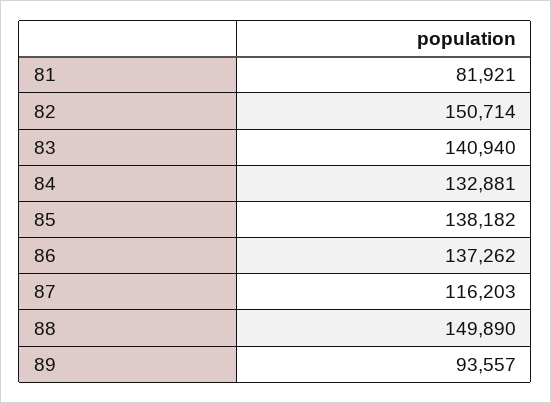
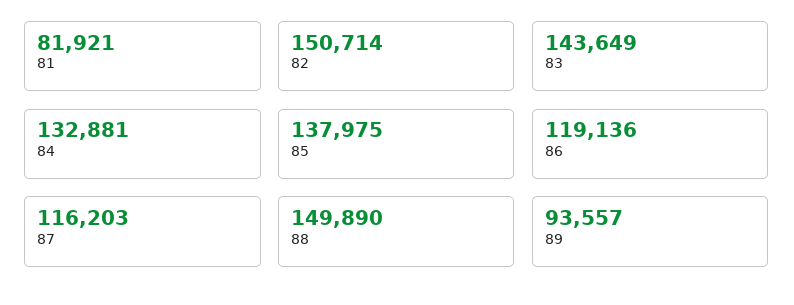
  {
    "81": 81921,
    "82": 150714,
-   "83": 140940,
+   "83": 143649,
    "84": 132881,
-   "85": 138182,
+   "85": 137975,
-   "86": 137262,
+   "86": 119136,
    "87": 116203,
    "88": 149890,
    "89": 93557
  }

